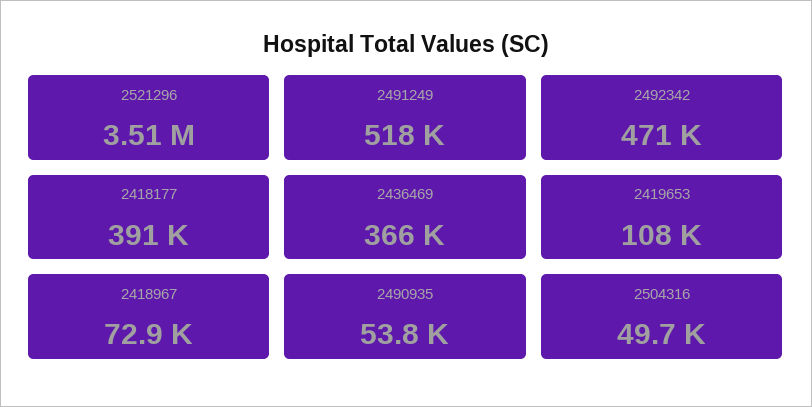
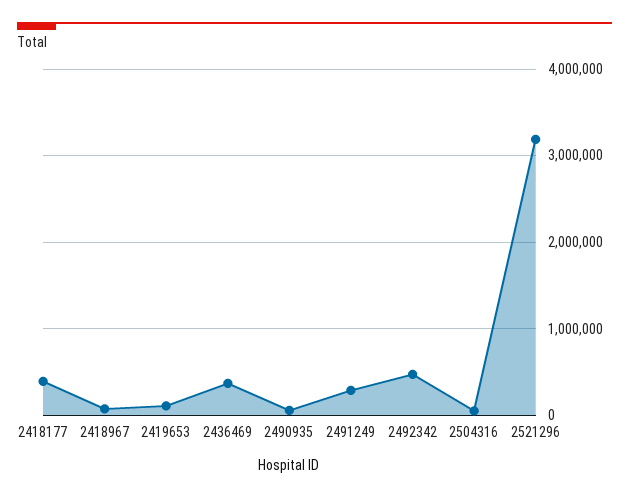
  {
-   "2521296": 3510000,
+   "2521296": 3200000,
-   "2491249": 518000,
+   "2491249": 300000,
    "2492342": 471000,
    "2418177": 391000,
    "2436469": 366000,
    "2419653": 108000,
    "2418967": 72900,
    "2490935": 53800,
    "2504316": 49700
  }

